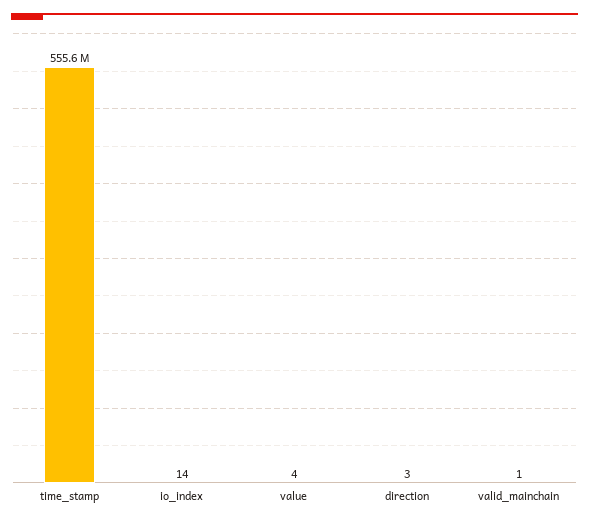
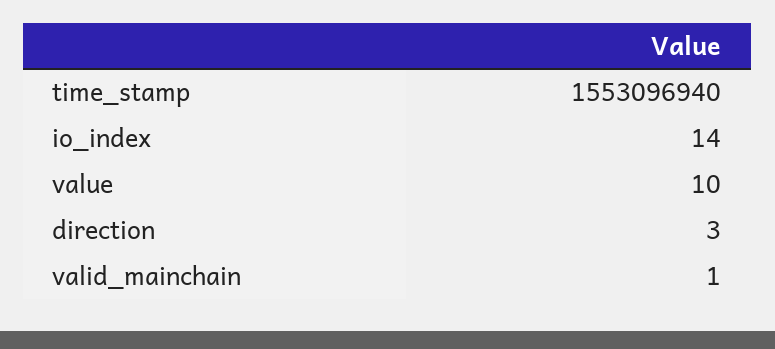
  {
-   "time_stamp": 555600000,
+   "time_stamp": 1553096940,
    "io_index": 14,
-   "value": 4,
+   "value": 10,
    "direction": 3,
    "valid_mainchain": 1
  }

